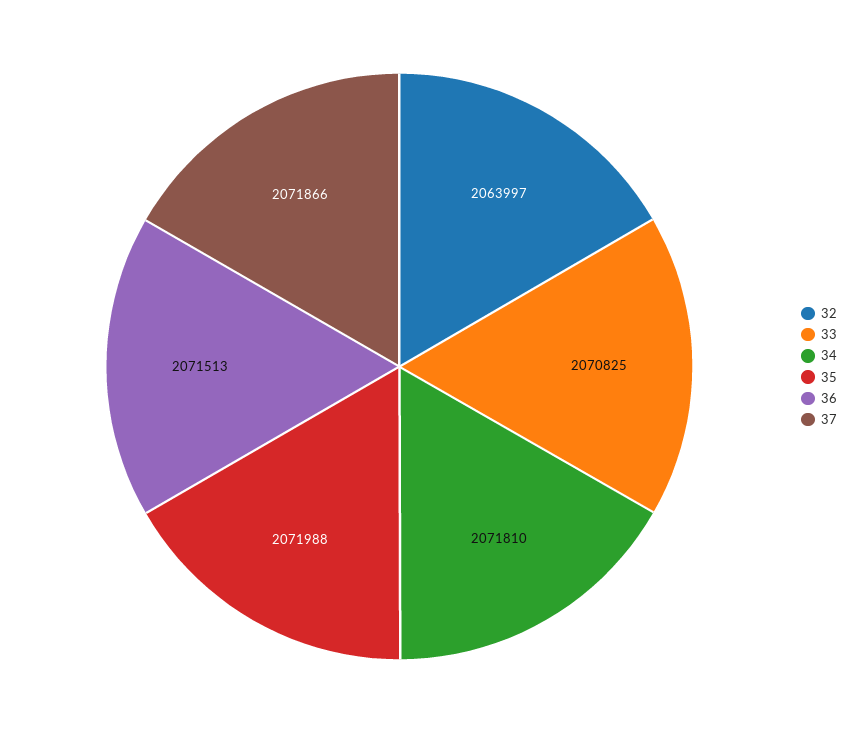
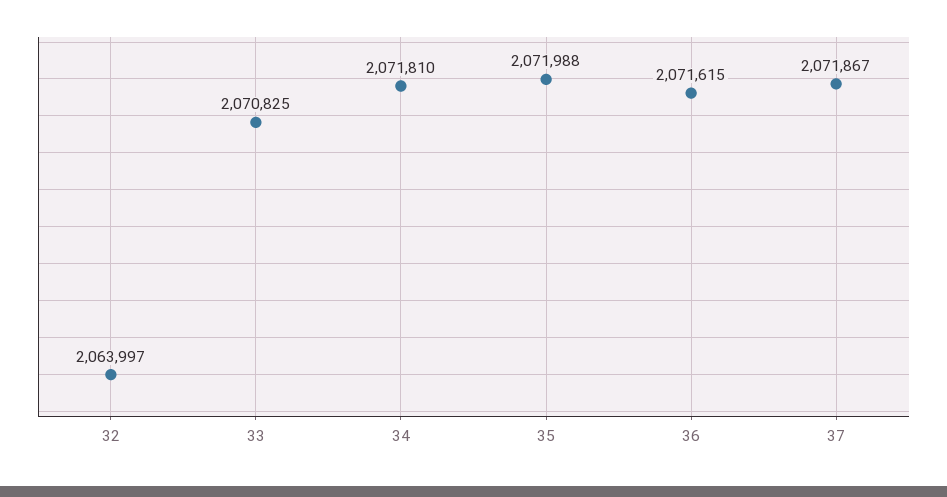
  {
    "32": 2063997,
    "33": 2070825,
    "34": 2071810,
    "35": 2071988,
-   "36": 2071513,
+   "36": 2071615,
-   "37": 2071866
+   "37": 2071867
  }

